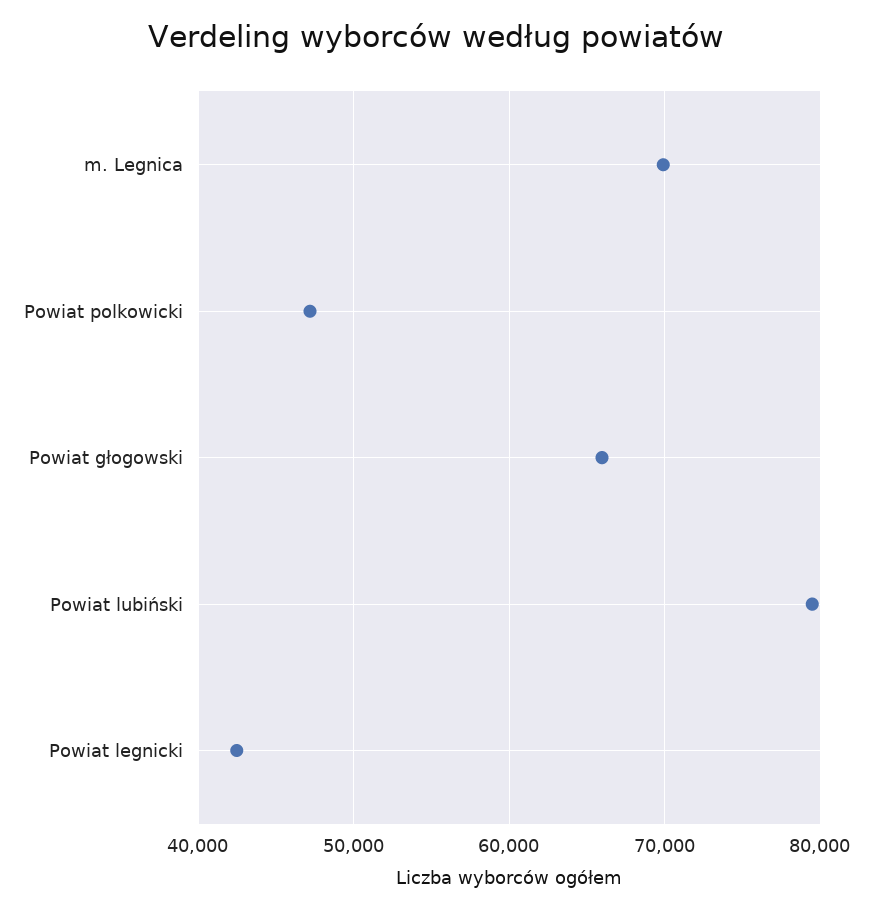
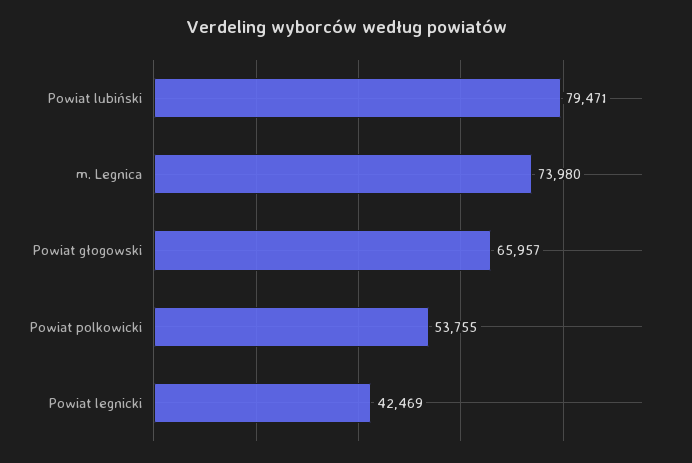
  {
-   "m. Legnica": 70000,
+   "m. Legnica": 73980,
-   "Powiat polkowicki": 47000,
+   "Powiat polkowicki": 53755,
    "Powiat głogowski": 65957,
    "Powiat lubiński": 79471,
    "Powiat legnicki": 42469
  }

